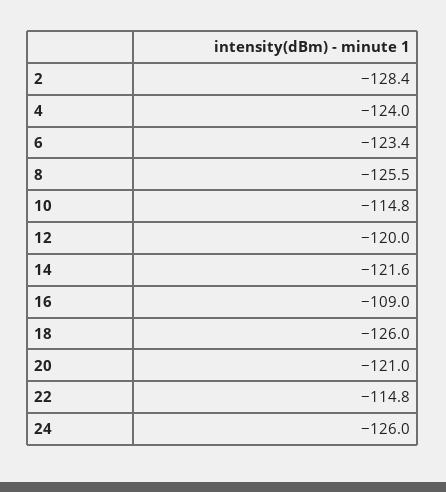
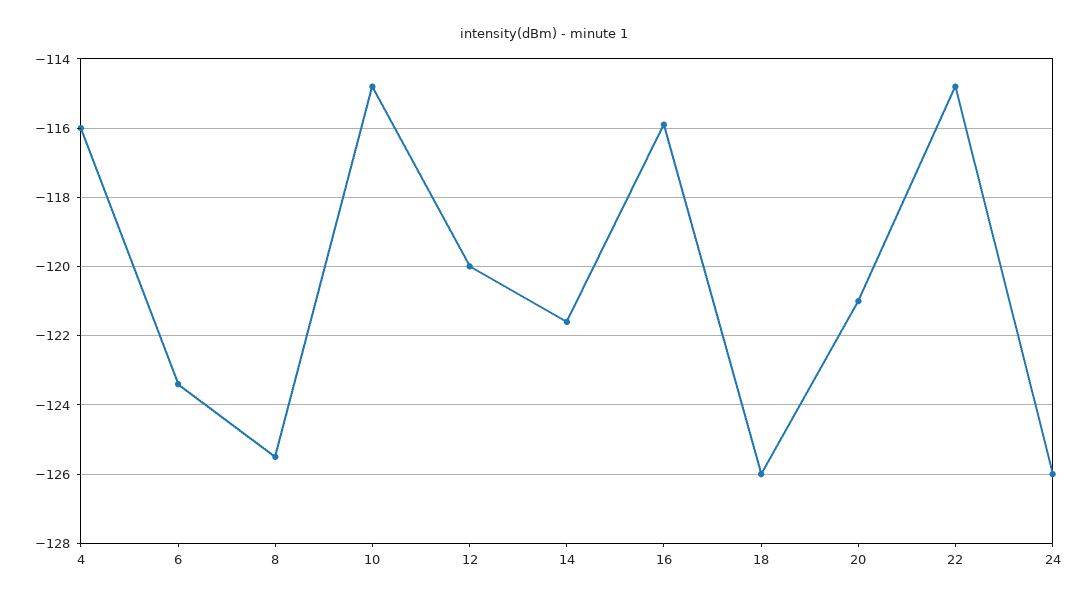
  {
-   "2": -128.4,
-   "4": -124,
+   "4": -116,
    "6": -123.4,
    "8": -125.5,
    "10": -114.8,
    "12": -120,
    "14": -121.6,
-   "16": -109,
+   "16": -116,
    "18": -126,
    "20": -121,
    "22": -114.8,
    "24": -126
  }

